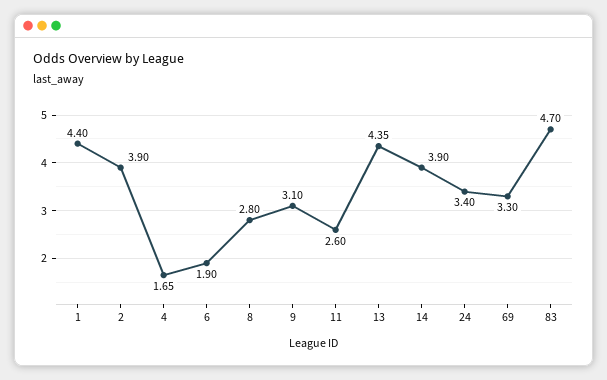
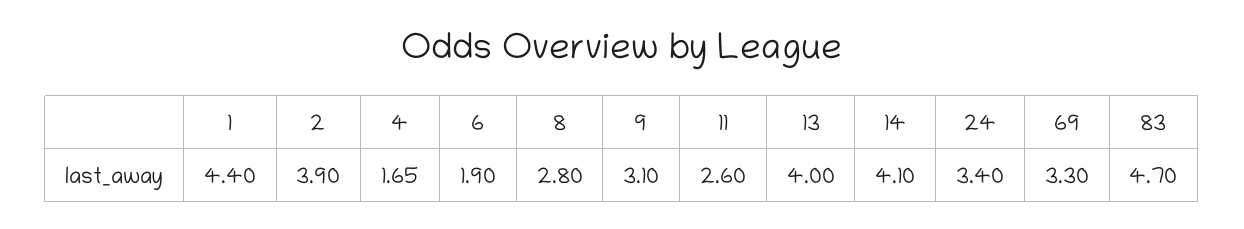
  {
    "1": 4.4,
    "2": 3.9,
    "4": 1.65,
    "6": 1.9,
    "8": 2.8,
    "9": 3.1,
    "11": 2.6,
-   "13": 4.35,
+   "13": 4,
-   "14": 3.9,
+   "14": 4.1,
    "24": 3.4,
    "69": 3.3,
    "83": 4.7
  }

